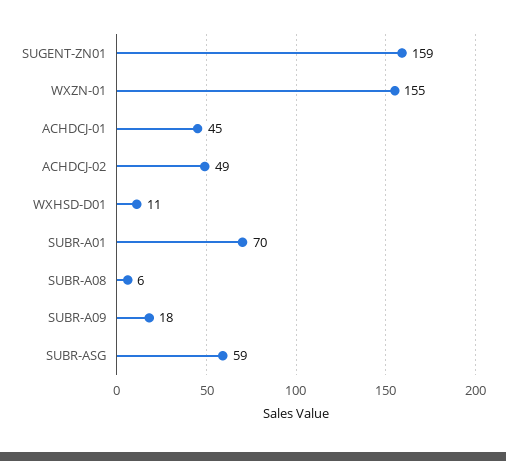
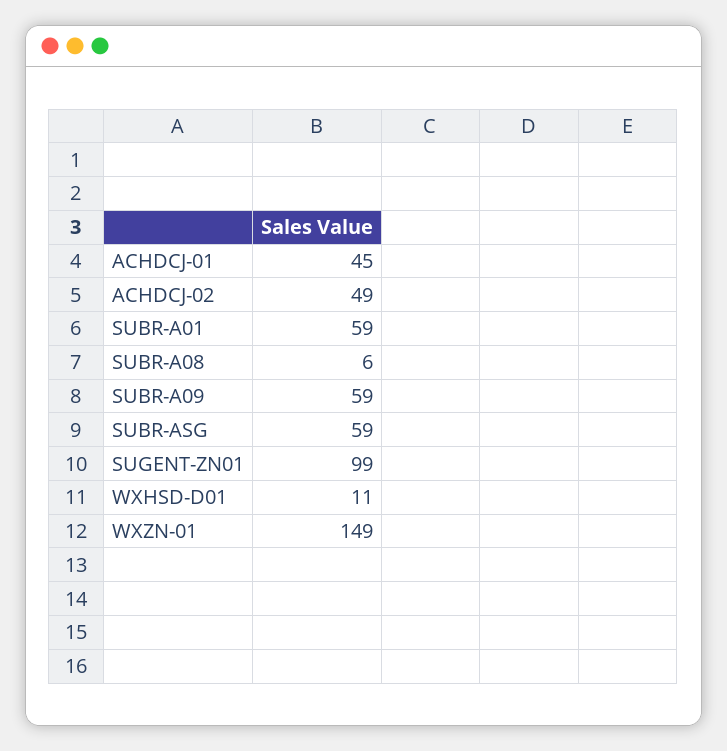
  {
-   "SUGENT-ZN01": 159,
+   "SUGENT-ZN01": 99,
-   "WXZN-01": 155,
+   "WXZN-01": 149,
    "ACHDCJ-01": 45,
    "ACHDCJ-02": 49,
    "WXHSD-D01": 11,
-   "SUBR-A01": 70,
+   "SUBR-A01": 59,
    "SUBR-A08": 6,
-   "SUBR-A09": 18,
+   "SUBR-A09": 59,
    "SUBR-ASG": 59
  }

